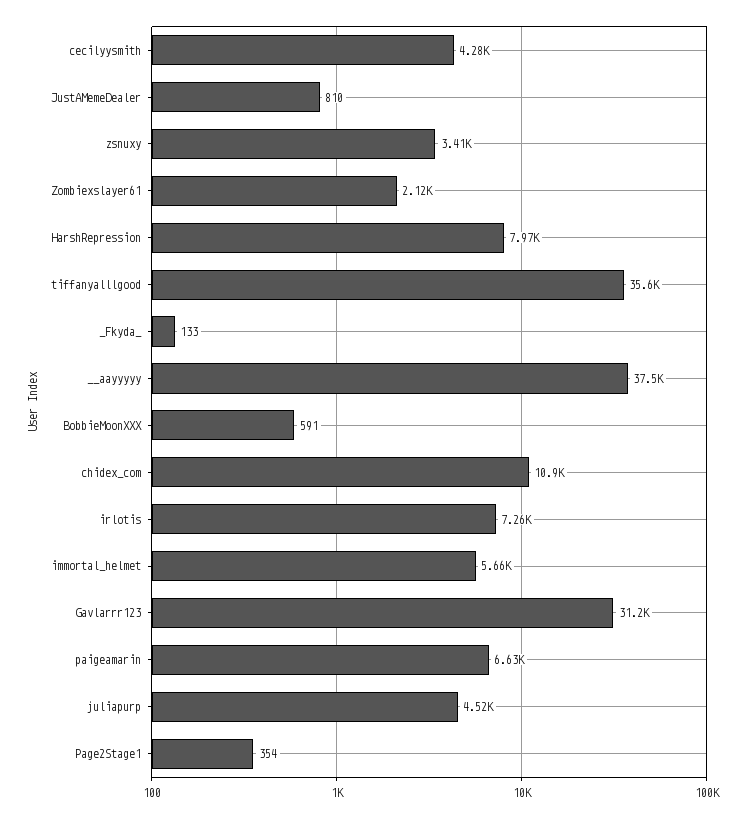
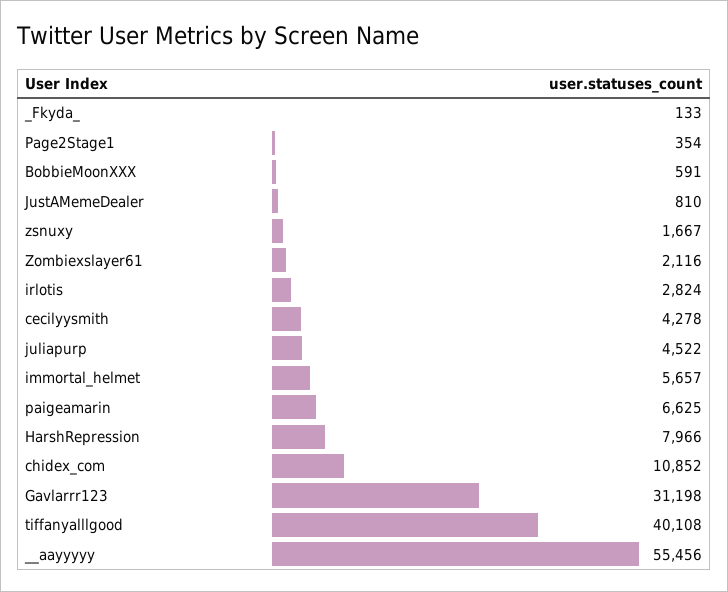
  {
    "cecilyysmith": 4278,
    "JustAMemeDealer": 810,
-   "zsnuxy": 3410,
+   "zsnuxy": 1667,
    "Zombiexslayer61": 2116,
    "HarshRepression": 7966,
-   "tiffanyalllgood": 35600,
+   "tiffanyalllgood": 40108,
    "_Fkyda_": 133,
-   "__aayyyyy": 37500,
+   "__aayyyyy": 55456,
    "BobbieMoonXXX": 591,
    "chidex_com": 10852,
-   "irlotis": 7260,
+   "irlotis": 2824,
    "immortal_helmet": 5657,
    "Gavlarrr123": 31198,
    "paigeamarin": 6625,
    "juliapurp": 4522,
    "Page2Stage1": 354
  }

